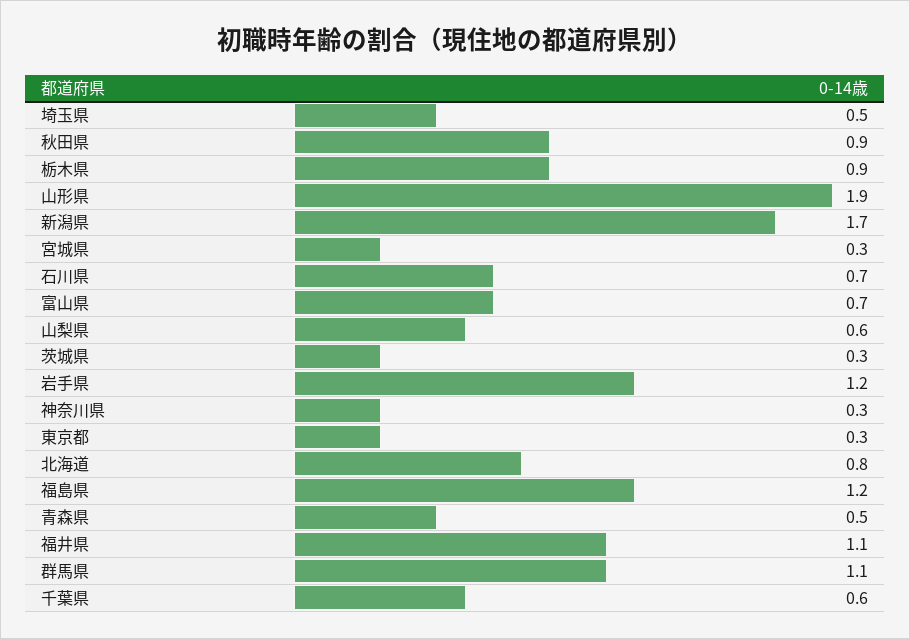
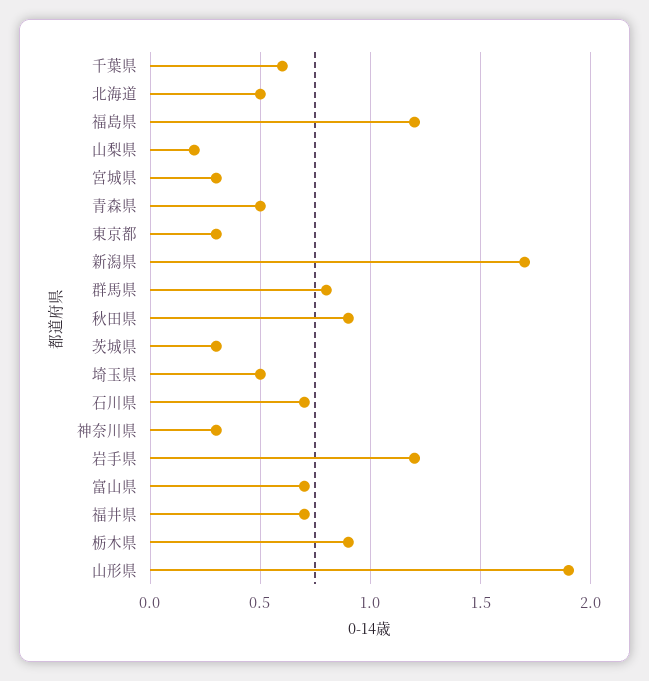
  {
    "埼玉県": 0.5,
    "秋田県": 0.9,
    "栃木県": 0.9,
    "山形県": 1.9,
    "新潟県": 1.7,
    "宮城県": 0.3,
    "石川県": 0.7,
    "富山県": 0.7,
-   "山梨県": 0.6,
+   "山梨県": 0.2,
    "茨城県": 0.3,
    "岩手県": 1.2,
    "神奈川県": 0.3,
    "東京都": 0.3,
-   "北海道": 0.8,
+   "北海道": 0.5,
    "福島県": 1.2,
    "青森県": 0.5,
-   "福井県": 1.1,
+   "福井県": 0.7,
-   "群馬県": 1.1,
+   "群馬県": 0.8,
    "千葉県": 0.6
  }

